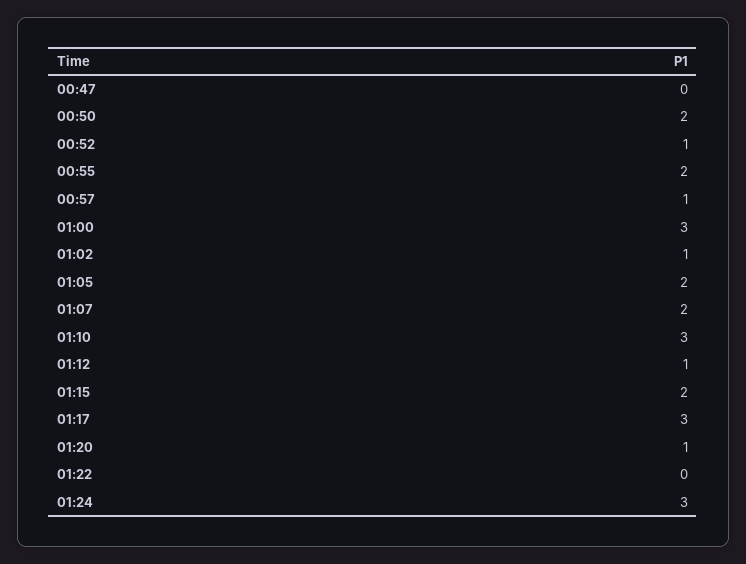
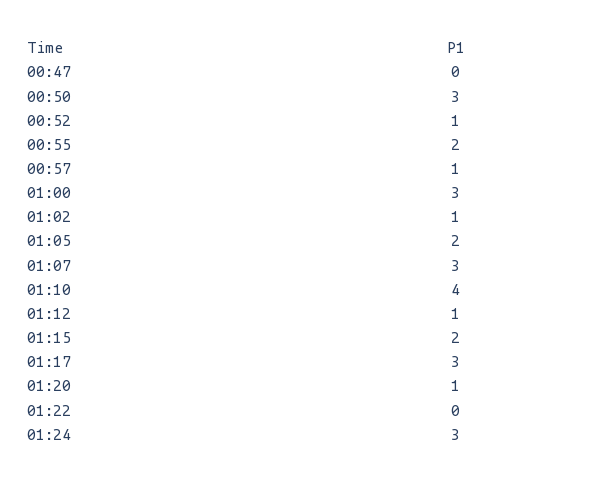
  {
    "00:47": 0,
-   "00:50": 2,
+   "00:50": 3,
    "00:52": 1,
    "00:55": 2,
    "00:57": 1,
    "01:00": 3,
    "01:02": 1,
    "01:05": 2,
-   "01:07": 2,
+   "01:07": 3,
-   "01:10": 3,
+   "01:10": 4,
    "01:12": 1,
    "01:15": 2,
    "01:17": 3,
    "01:20": 1,
    "01:22": 0,
    "01:24": 3
  }

